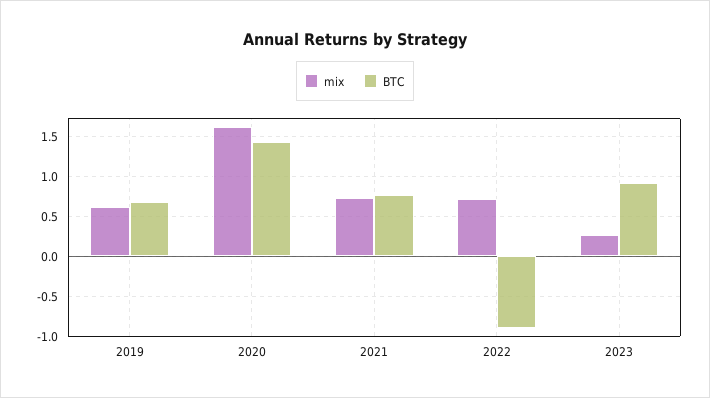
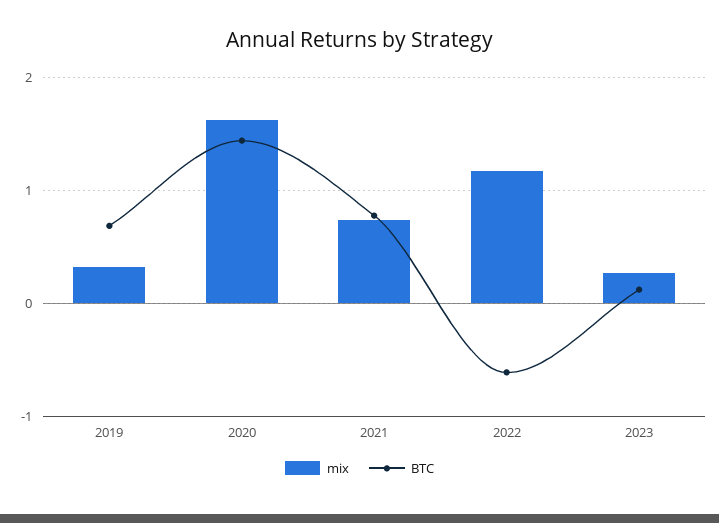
  {
    "mix": {
-     "2019": 0.6,
+     "2019": 0.3,
      "2020": 1.6,
      "2021": 0.7,
-     "2022": 0.7,
+     "2022": 1.2,
      "2023": 0.3
    },
    "BTC": {
      "2019": 0.7,
      "2020": 1.4,
      "2021": 0.8,
-     "2022": -0.9,
+     "2022": -0.6,
-     "2023": 0.9
+     "2023": 0.1
    }
  }

